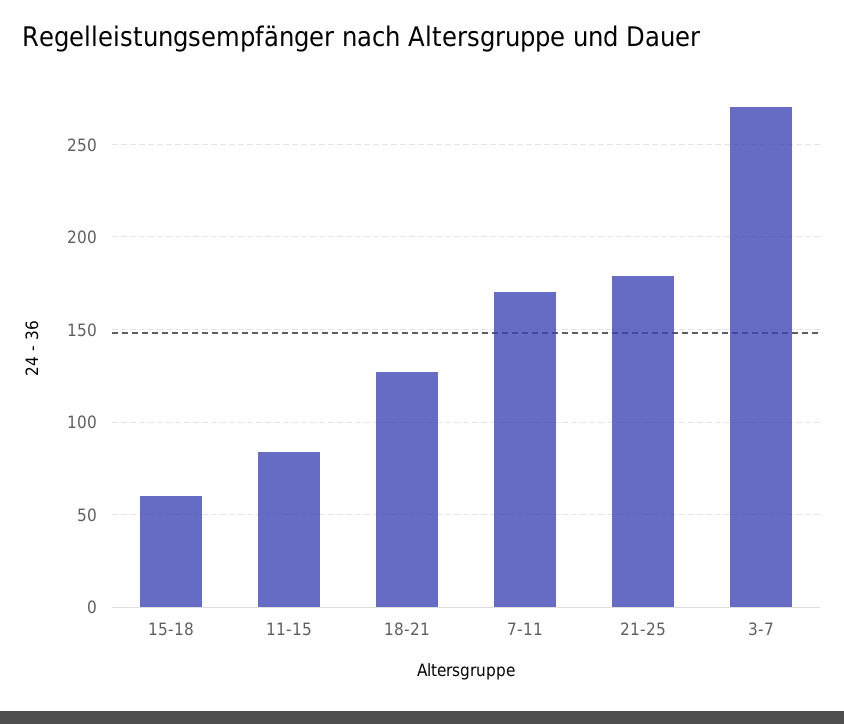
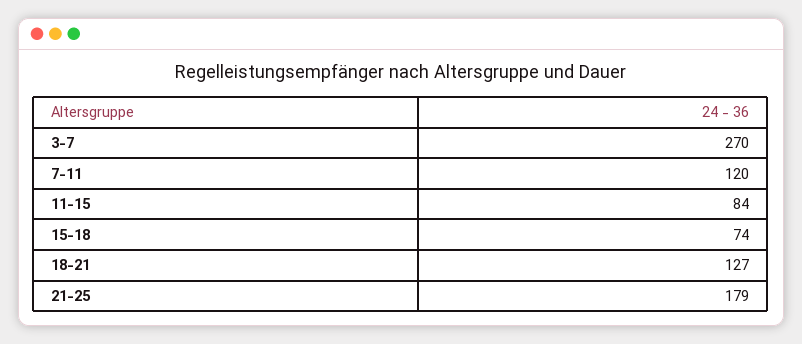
  {
-   "15-18": 60,
+   "15-18": 74,
    "11-15": 84,
    "18-21": 127,
-   "7-11": 170,
+   "7-11": 120,
    "21-25": 179,
    "3-7": 270
  }

